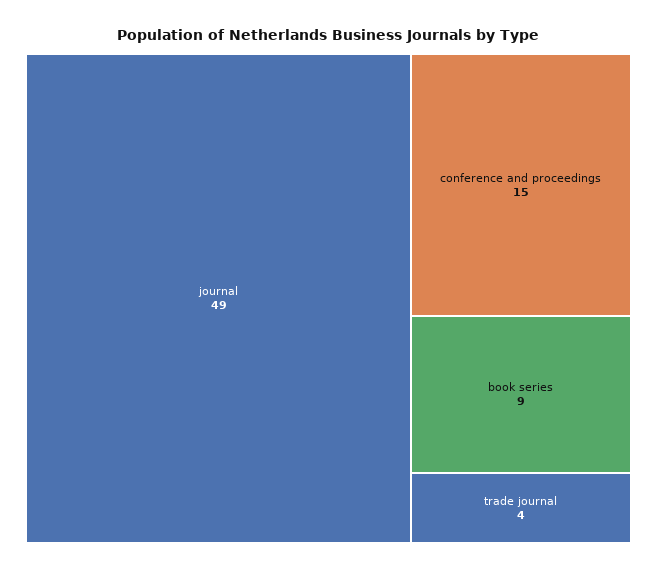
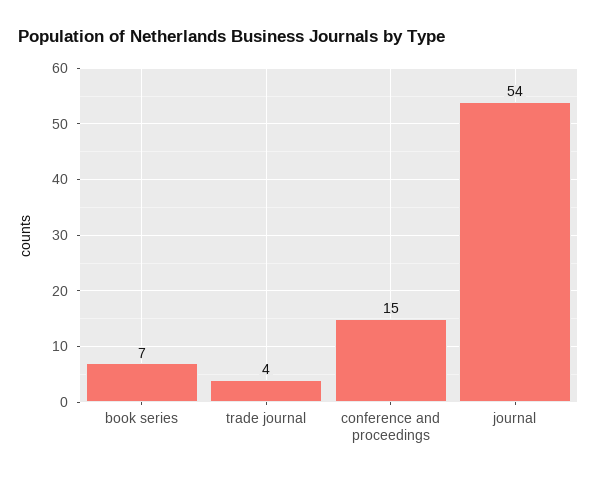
  {
-   "journal": 49,
+   "journal": 54,
    "conference and proceedings": 15,
-   "book series": 9,
+   "book series": 7,
    "trade journal": 4
  }

